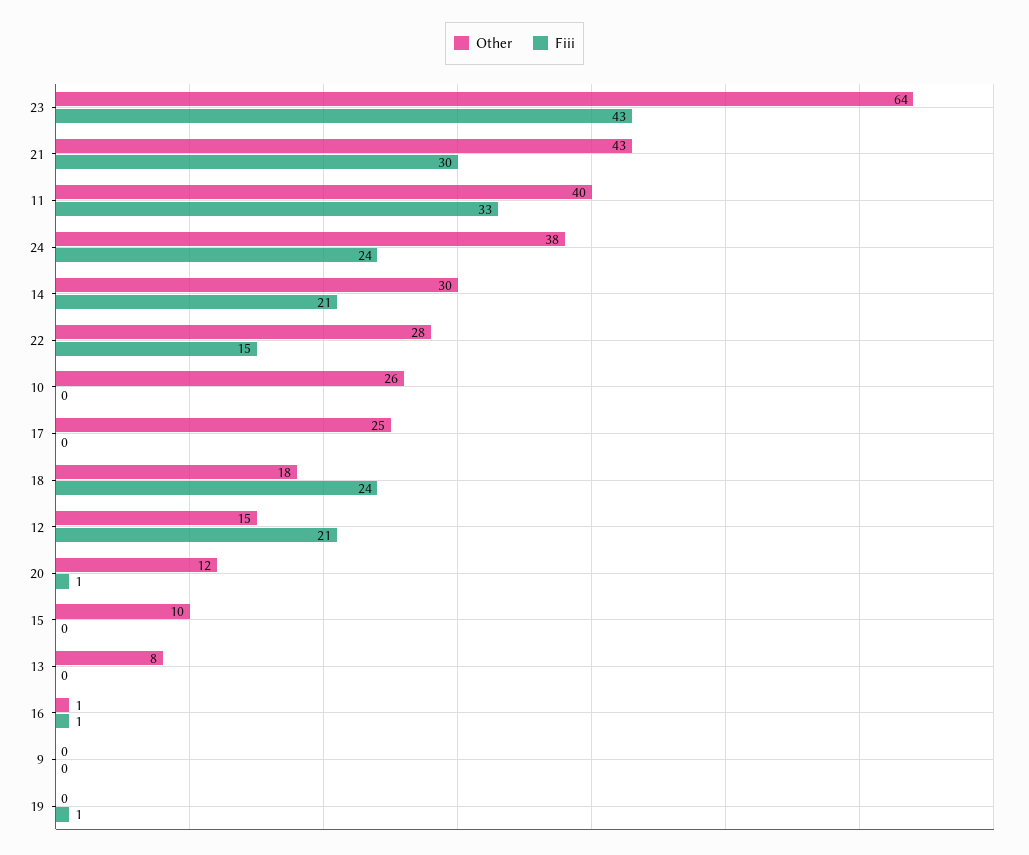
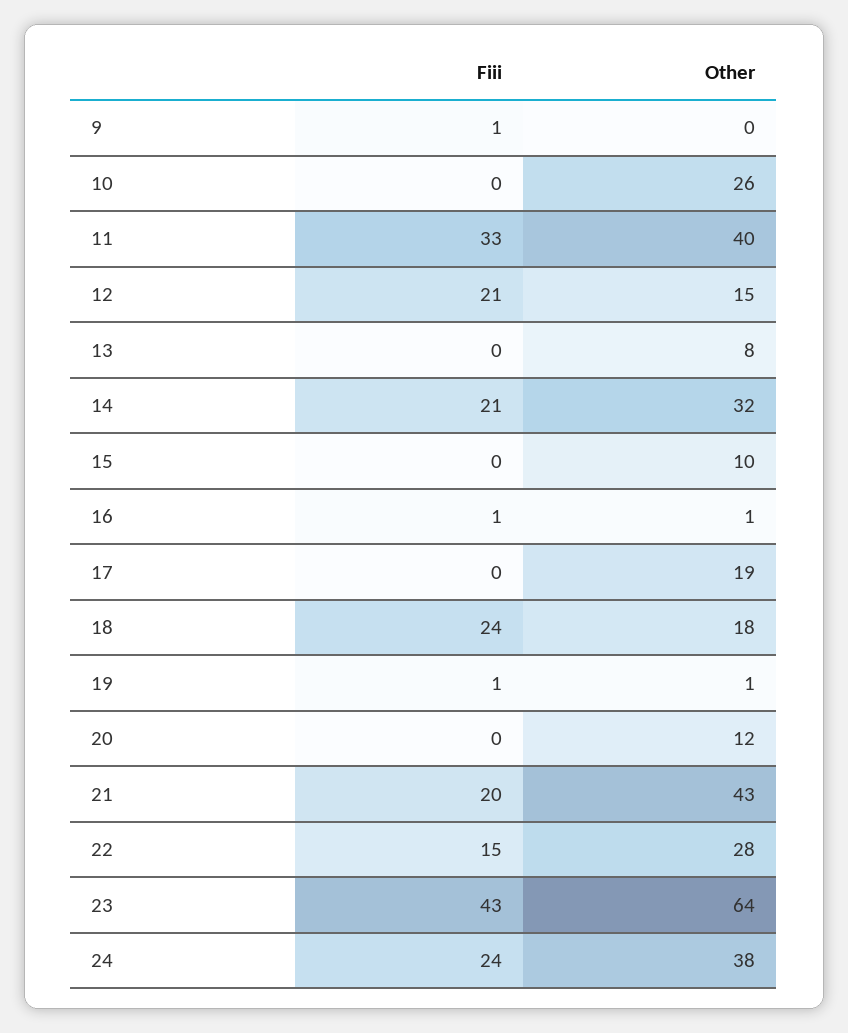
  {
    "Other": {
      "23": 64,
      "21": 43,
      "11": 40,
      "24": 38,
-     "14": 30,
+     "14": 32,
      "22": 28,
      "10": 26,
-     "17": 25,
+     "17": 19,
      "18": 18,
      "12": 15,
      "20": 12,
      "15": 10,
      "13": 8,
      "16": 1,
      "9": 0,
-     "19": 0
+     "19": 1
    },
    "Fiii": {
      "23": 43,
-     "21": 30,
+     "21": 20,
      "11": 33,
      "24": 24,
      "14": 21,
      "22": 15,
      "10": 0,
      "17": 0,
      "18": 24,
      "12": 21,
-     "20": 1,
+     "20": 0,
      "15": 0,
      "13": 0,
      "16": 1,
-     "9": 0,
+     "9": 1,
      "19": 1
    }
  }

